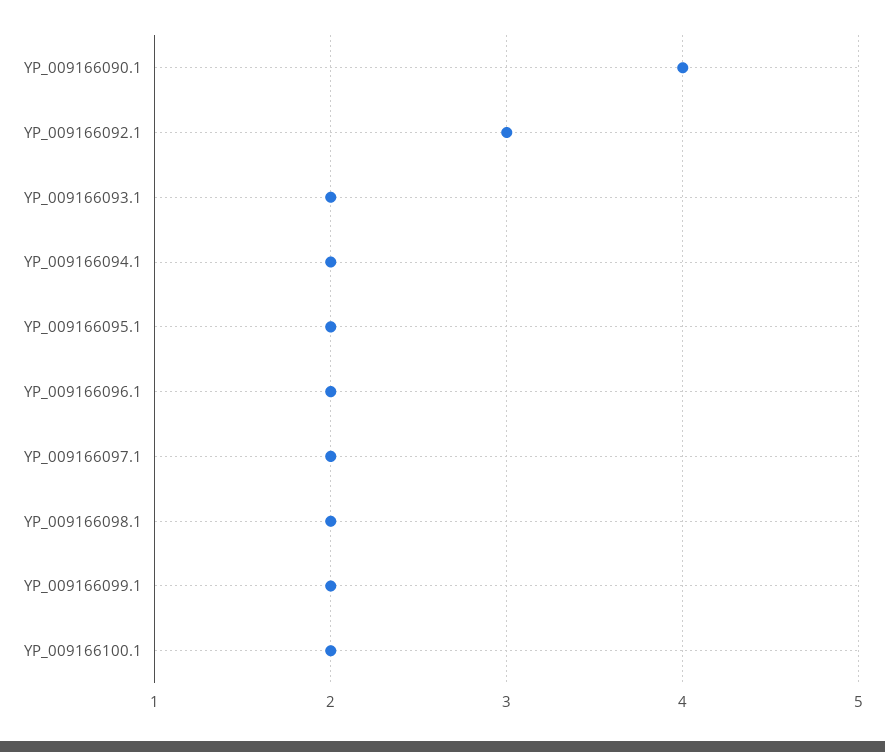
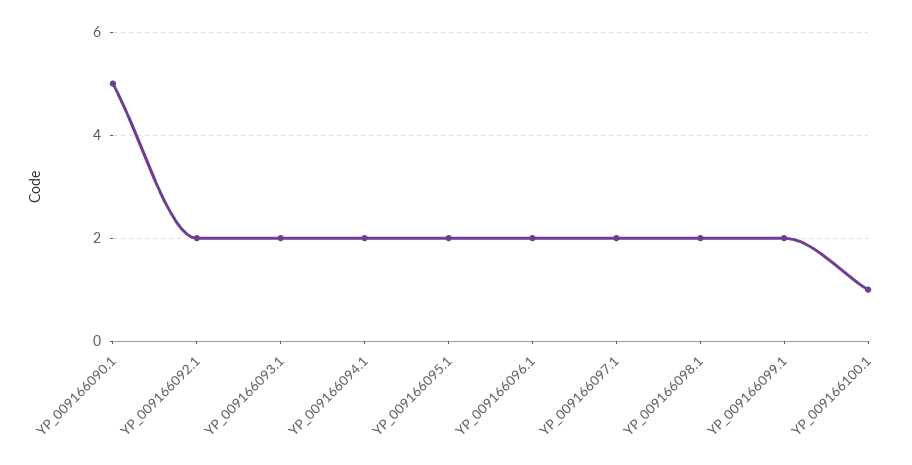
  {
-   "YP_009166090.1": 4,
+   "YP_009166090.1": 5,
-   "YP_009166092.1": 3,
+   "YP_009166092.1": 2,
    "YP_009166093.1": 2,
    "YP_009166094.1": 2,
    "YP_009166095.1": 2,
    "YP_009166096.1": 2,
    "YP_009166097.1": 2,
    "YP_009166098.1": 2,
    "YP_009166099.1": 2,
-   "YP_009166100.1": 2
+   "YP_009166100.1": 1
  }

